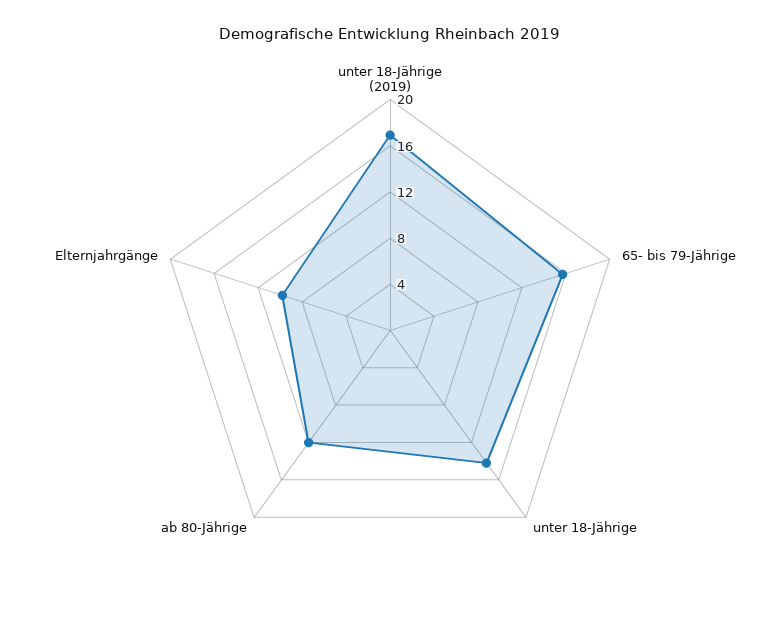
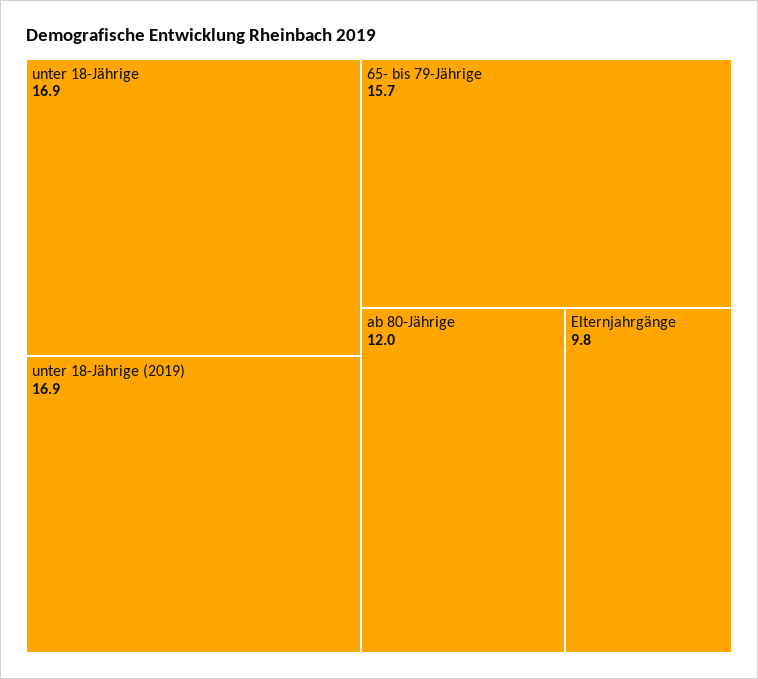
  {
    "unter 18-Jährige (2019)": 16.9,
    "65- bis 79-Jährige": 15.7,
-   "unter 18-Jährige": 14,
+   "unter 18-Jährige": 16.9,
    "ab 80-Jährige": 12,
    "Elternjahrgänge": 9.8
  }

